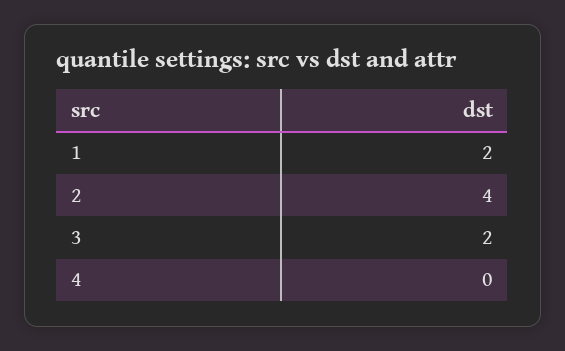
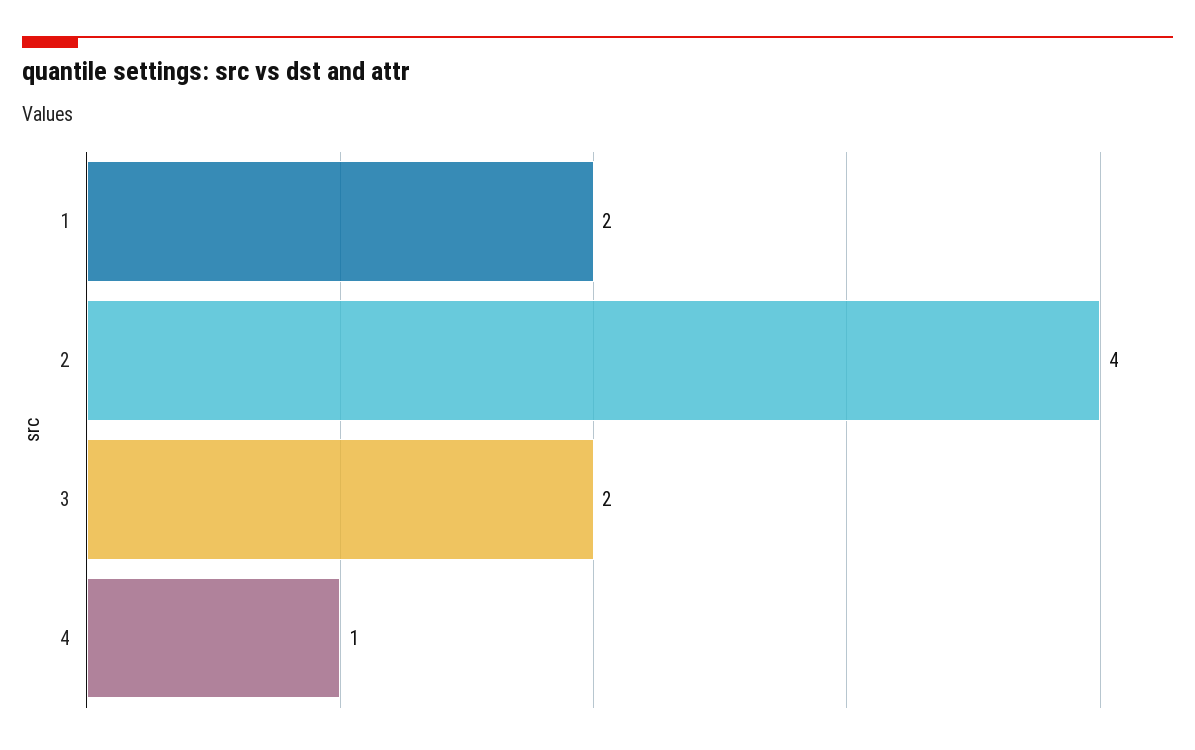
  {
    "1": 2,
    "2": 4,
    "3": 2,
-   "4": 0
+   "4": 1
  }

